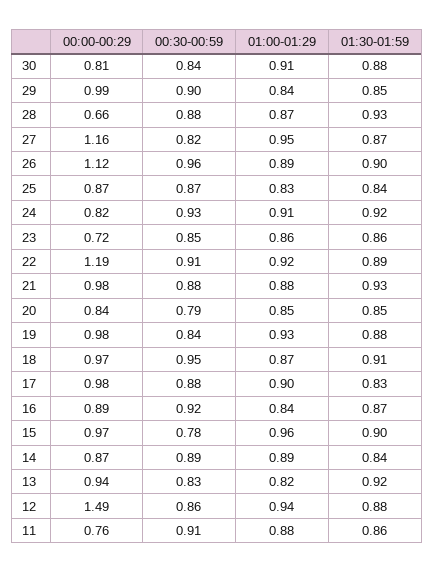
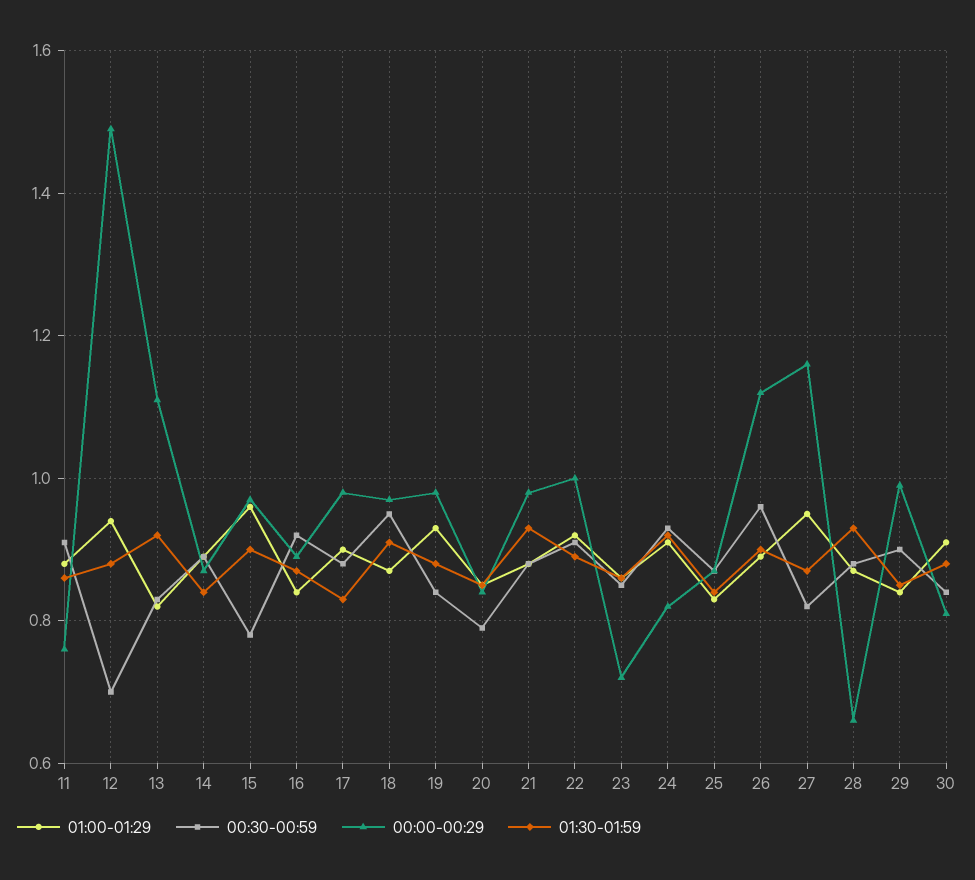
  {
    "00:00-00:29": {
      "30": 0.81,
      "29": 0.99,
      "28": 0.66,
      "27": 1.16,
      "26": 1.12,
      "25": 0.87,
      "24": 0.82,
      "23": 0.72,
-     "22": 1.19,
+     "22": 1,
      "21": 0.98,
      "20": 0.84,
      "19": 0.98,
      "18": 0.97,
      "17": 0.98,
      "16": 0.89,
      "15": 0.97,
      "14": 0.87,
-     "13": 0.94,
+     "13": 1.1,
      "12": 1.49,
      "11": 0.76
    },
    "00:30-00:59": {
      "30": 0.84,
      "29": 0.9,
      "28": 0.88,
      "27": 0.82,
      "26": 0.96,
      "25": 0.87,
      "24": 0.93,
      "23": 0.85,
      "22": 0.91,
      "21": 0.88,
      "20": 0.79,
      "19": 0.84,
      "18": 0.95,
      "17": 0.88,
      "16": 0.92,
      "15": 0.78,
      "14": 0.89,
      "13": 0.83,
-     "12": 0.86,
+     "12": 0.7,
      "11": 0.91
    },
    "01:00-01:29": {
      "30": 0.91,
      "29": 0.84,
      "28": 0.87,
      "27": 0.95,
      "26": 0.89,
      "25": 0.83,
      "24": 0.91,
      "23": 0.86,
      "22": 0.92,
      "21": 0.88,
      "20": 0.85,
      "19": 0.93,
      "18": 0.87,
      "17": 0.9,
      "16": 0.84,
      "15": 0.96,
      "14": 0.89,
      "13": 0.82,
      "12": 0.94,
      "11": 0.88
    },
    "01:30-01:59": {
      "30": 0.88,
      "29": 0.85,
      "28": 0.93,
      "27": 0.87,
      "26": 0.9,
      "25": 0.84,
      "24": 0.92,
      "23": 0.86,
      "22": 0.89,
      "21": 0.93,
      "20": 0.85,
      "19": 0.88,
      "18": 0.91,
      "17": 0.83,
      "16": 0.87,
      "15": 0.9,
      "14": 0.84,
      "13": 0.92,
      "12": 0.88,
      "11": 0.86
    }
  }

